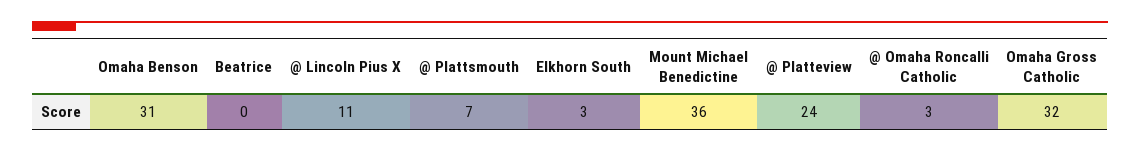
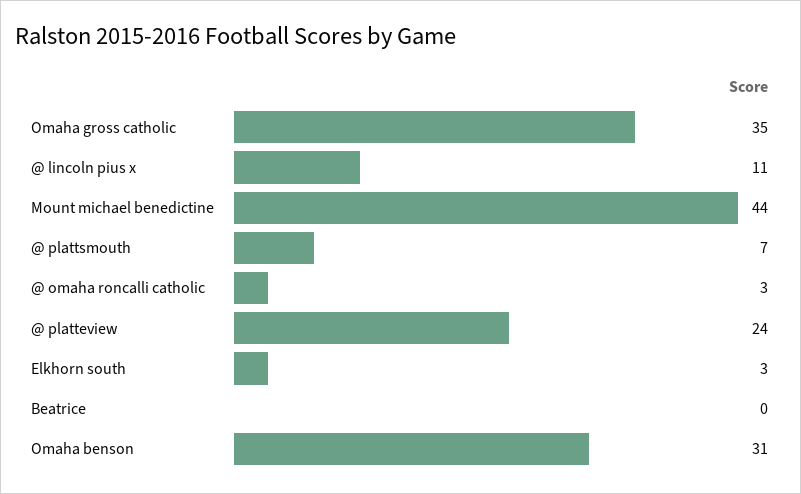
  {
    "Omaha Benson": 31,
    "Beatrice": 0,
    "@ Lincoln Pius X": 11,
    "@ Plattsmouth": 7,
    "Elkhorn South": 3,
-   "Mount Michael Benedictine": 36,
+   "Mount Michael Benedictine": 44,
    "@ Platteview": 24,
    "@ Omaha Roncalli Catholic": 3,
-   "Omaha Gross Catholic": 32
+   "Omaha Gross Catholic": 35
  }

